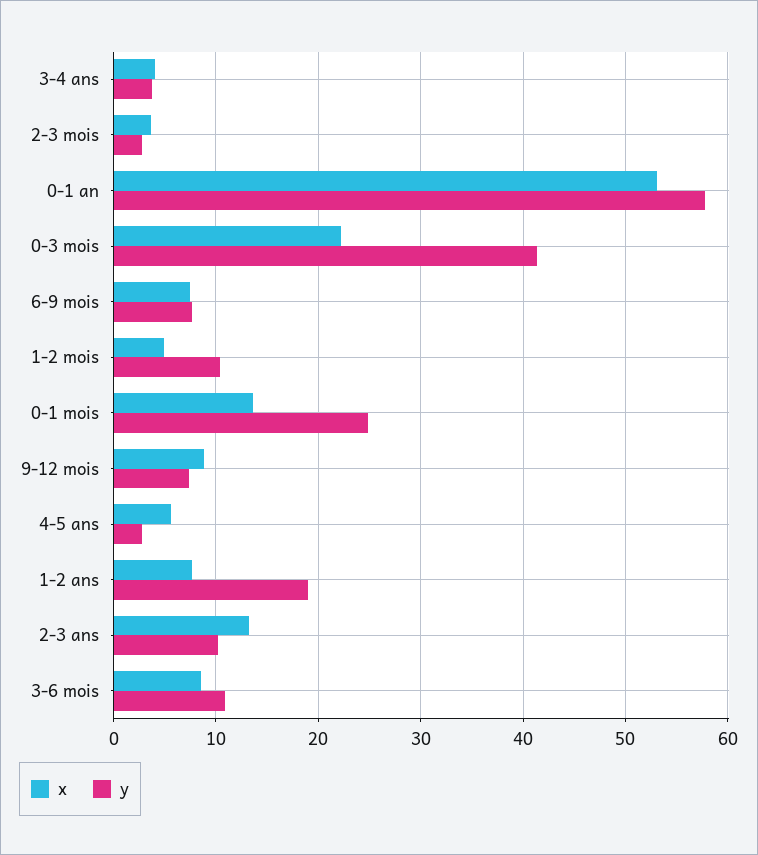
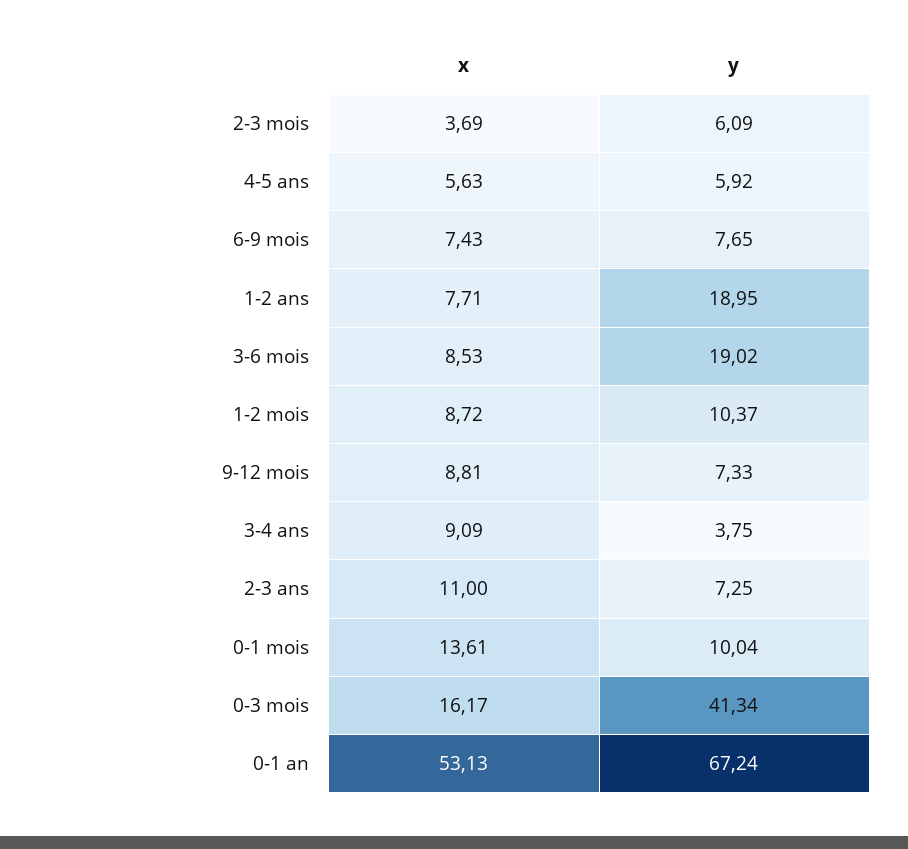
  {
    "x": {
-     "3-4 ans": 4,
+     "3-4 ans": 9.09,
      "2-3 mois": 3.69,
      "0-1 an": 53.13,
-     "0-3 mois": 22,
+     "0-3 mois": 16.17,
      "6-9 mois": 7.43,
-     "1-2 mois": 5,
+     "1-2 mois": 8.72,
      "0-1 mois": 13.61,
      "9-12 mois": 8.81,
      "4-5 ans": 5.63,
      "1-2 ans": 7.71,
-     "2-3 ans": 13,
+     "2-3 ans": 11,
      "3-6 mois": 8.53
    },
    "y": {
      "3-4 ans": 3.75,
-     "2-3 mois": 3,
+     "2-3 mois": 6.09,
-     "0-1 an": 58,
+     "0-1 an": 67.24,
      "0-3 mois": 41.34,
      "6-9 mois": 7.65,
      "1-2 mois": 10.37,
-     "0-1 mois": 25,
+     "0-1 mois": 10.04,
      "9-12 mois": 7.33,
-     "4-5 ans": 3,
+     "4-5 ans": 5.92,
      "1-2 ans": 18.95,
-     "2-3 ans": 10,
+     "2-3 ans": 7.25,
-     "3-6 mois": 11
+     "3-6 mois": 19.02
    }
  }

